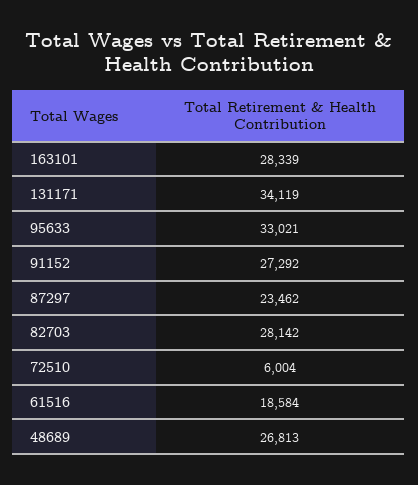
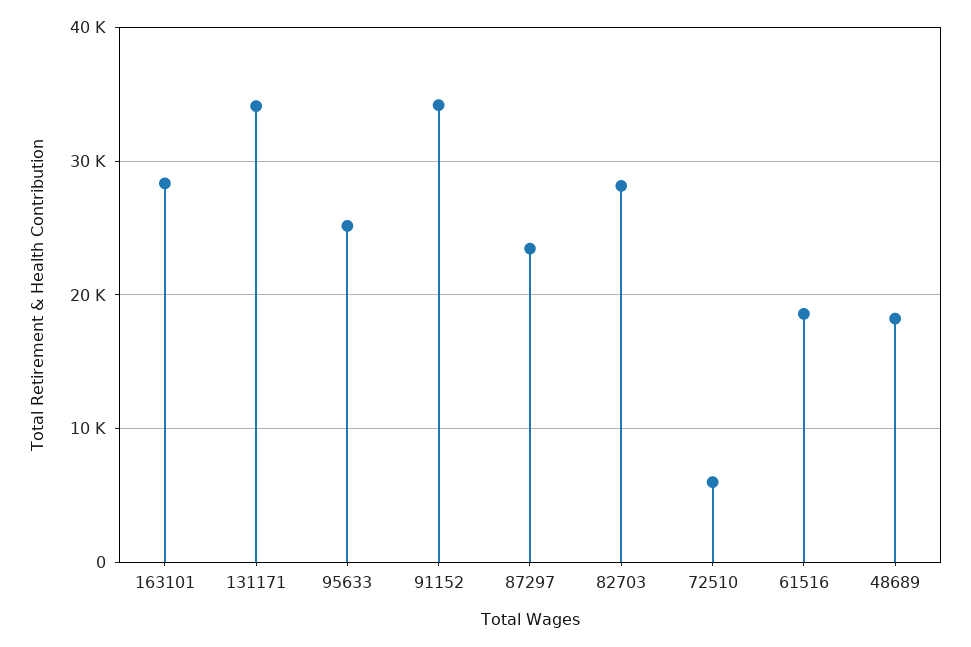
  {
    "163101": 28339,
    "131171": 34119,
-   "95633": 33021,
+   "95633": 25000,
-   "91152": 27292,
+   "91152": 34000,
    "87297": 23462,
    "82703": 28142,
    "72510": 6004,
    "61516": 18584,
-   "48689": 26813
+   "48689": 18000
  }

